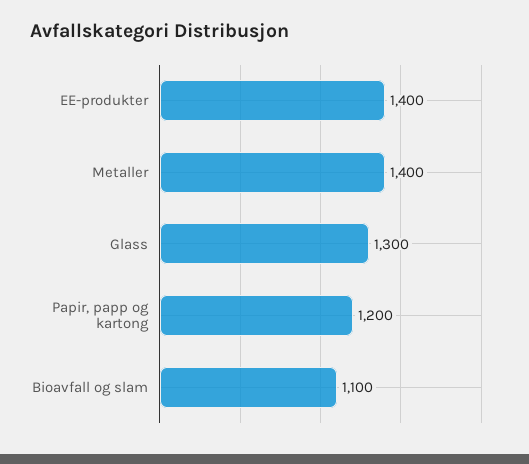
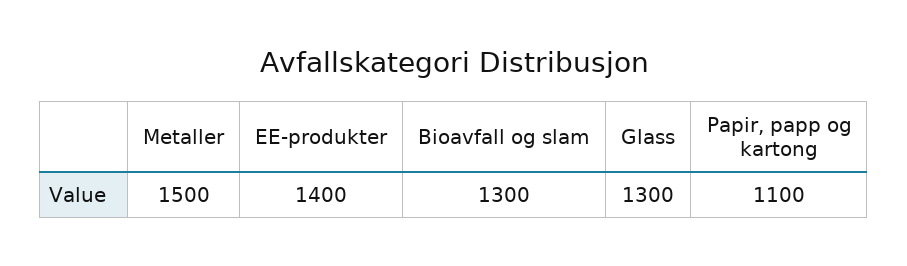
  {
    "EE-produkter": 1400,
-   "Metaller": 1400,
+   "Metaller": 1500,
    "Glass": 1300,
-   "Papir, papp og kartong": 1200,
+   "Papir, papp og kartong": 1100,
-   "Bioavfall og slam": 1100
+   "Bioavfall og slam": 1300
  }

